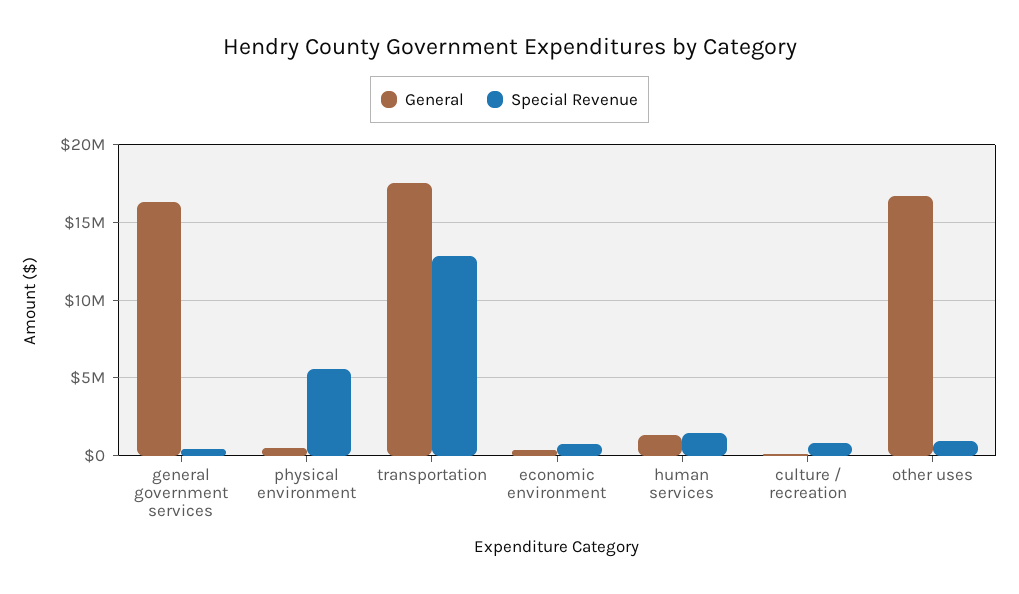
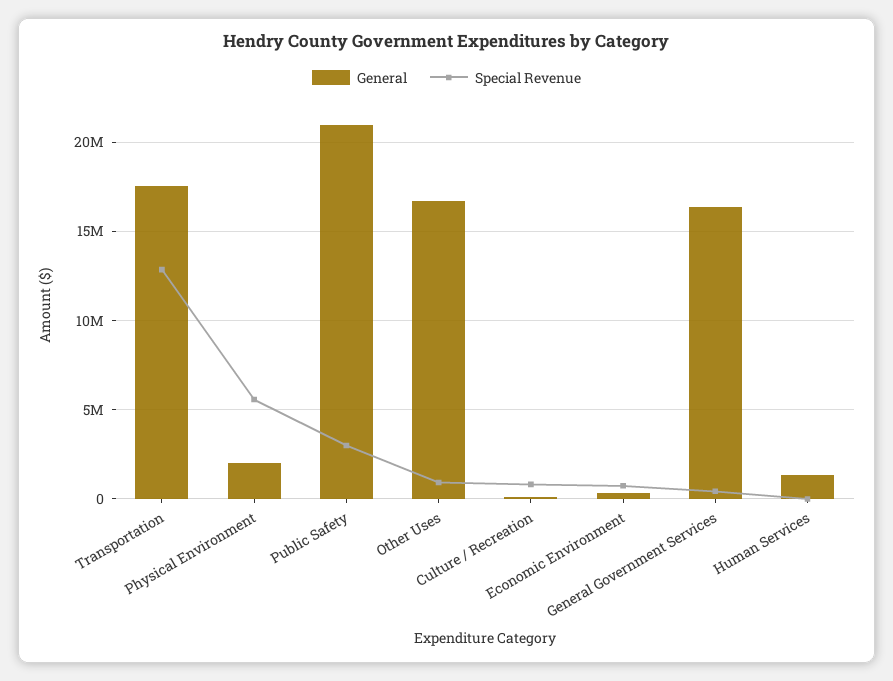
  {
    "General": {
      "general government services": 16500000,
-     "physical environment": 500000,
+     "physical environment": 2000000,
      "transportation": 17500000,
      "economic environment": 500000,
      "human services": 1500000,
      "culture / recreation": 0,
-     "other uses": 16500000
+     "other uses": 16500000,
+     "Public Safety": 21000000
    },
    "Special Revenue": {
      "general government services": 500000,
      "physical environment": 5500000,
      "transportation": 13000000,
      "economic environment": 500000,
-     "human services": 1500000,
+     "human services": 0,
      "culture / recreation": 1000000,
-     "other uses": 1000000
+     "other uses": 1000000,
+     "Public Safety": 3000000
    }
  }

